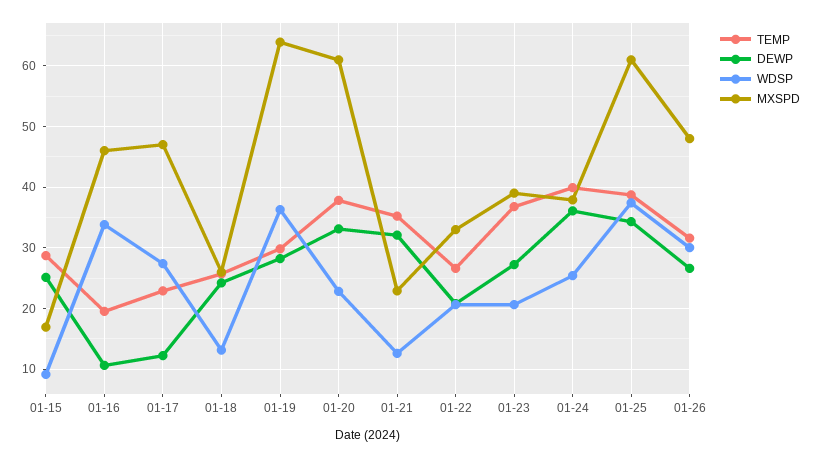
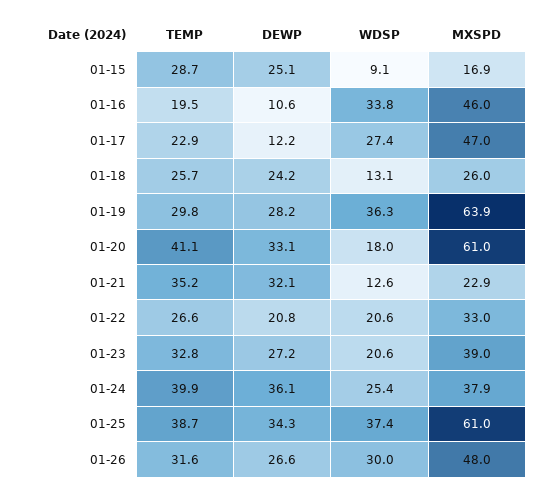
  {
    "TEMP": {
      "01-15": 28.7,
      "01-16": 19.5,
      "01-17": 22.9,
      "01-18": 25.7,
      "01-19": 29.8,
-     "01-20": 38,
+     "01-20": 41.1,
      "01-21": 35.2,
      "01-22": 26.6,
-     "01-23": 37,
+     "01-23": 32.8,
      "01-24": 39.9,
      "01-25": 38.7,
      "01-26": 31.6
    },
    "DEWP": {
      "01-15": 25.1,
      "01-16": 10.6,
      "01-17": 12.2,
      "01-18": 24.2,
      "01-19": 28.2,
      "01-20": 33.1,
      "01-21": 32.1,
      "01-22": 20.8,
      "01-23": 27.2,
      "01-24": 36.1,
      "01-25": 34.3,
      "01-26": 26.6
    },
    "WDSP": {
      "01-15": 9.1,
      "01-16": 33.8,
      "01-17": 27.4,
      "01-18": 13.1,
      "01-19": 36.3,
-     "01-20": 23,
+     "01-20": 18,
      "01-21": 12.6,
      "01-22": 20.6,
      "01-23": 20.6,
      "01-24": 25.4,
      "01-25": 37.4,
      "01-26": 30
    },
    "MXSPD": {
      "01-15": 16.9,
      "01-16": 46,
      "01-17": 47,
      "01-18": 26,
      "01-19": 63.9,
      "01-20": 61,
      "01-21": 22.9,
      "01-22": 33,
      "01-23": 39,
      "01-24": 37.9,
      "01-25": 61,
      "01-26": 48
    }
  }

